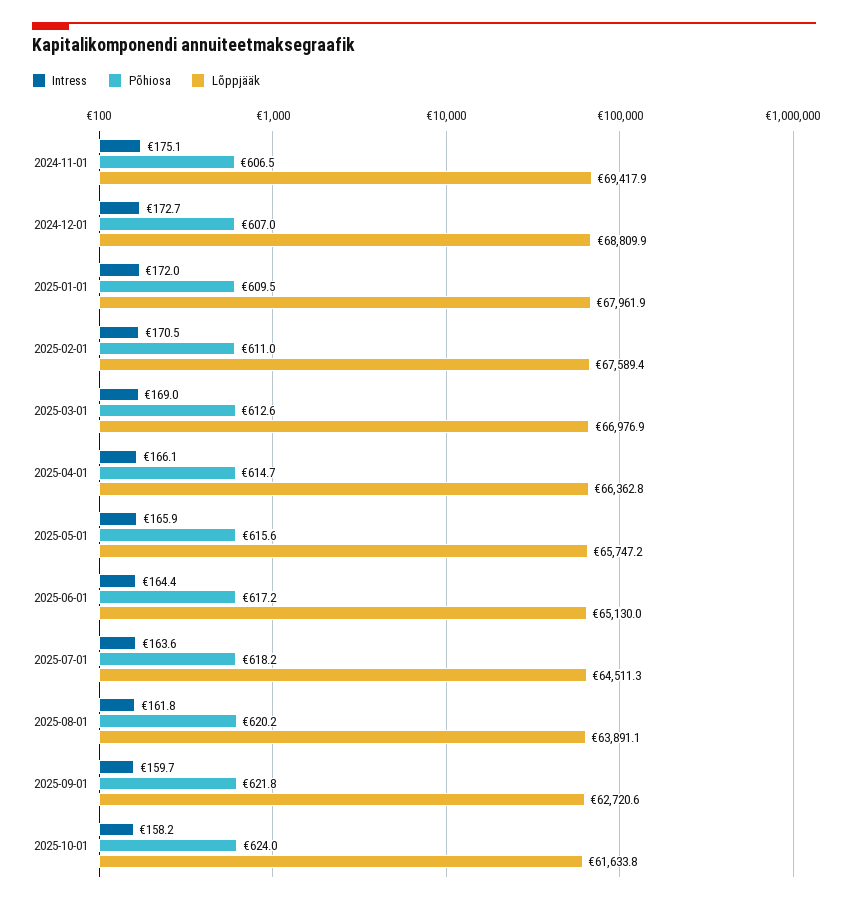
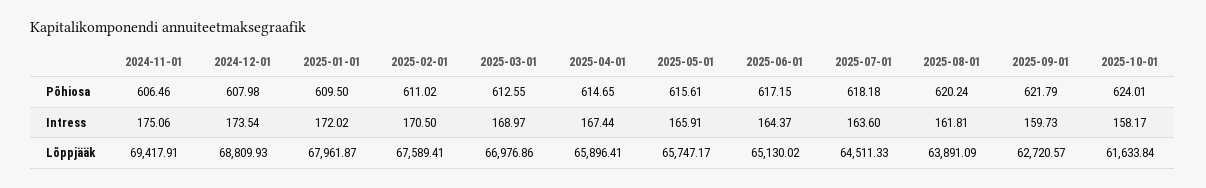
  {
    "Intress": {
      "2024-11-01": 175.06,
-     "2024-12-01": 172.7,
+     "2024-12-01": 173.54,
      "2025-01-01": 172.02,
      "2025-02-01": 170.5,
      "2025-03-01": 168.97,
-     "2025-04-01": 166.1,
+     "2025-04-01": 167.44,
      "2025-05-01": 165.91,
      "2025-06-01": 164.37,
      "2025-07-01": 163.6,
      "2025-08-01": 161.81,
      "2025-09-01": 159.73,
      "2025-10-01": 158.17
    },
    "Põhiosa": {
      "2024-11-01": 606.46,
-     "2024-12-01": 607,
+     "2024-12-01": 607.98,
      "2025-01-01": 609.5,
      "2025-02-01": 611.02,
      "2025-03-01": 612.55,
      "2025-04-01": 614.65,
      "2025-05-01": 615.61,
      "2025-06-01": 617.15,
      "2025-07-01": 618.18,
      "2025-08-01": 620.24,
      "2025-09-01": 621.79,
      "2025-10-01": 624.01
    },
    "Lõppjääk": {
      "2024-11-01": 69417.91,
      "2024-12-01": 68809.93,
      "2025-01-01": 67961.87,
      "2025-02-01": 67589.41,
      "2025-03-01": 66976.86,
-     "2025-04-01": 66362.8,
+     "2025-04-01": 65896.41,
      "2025-05-01": 65747.17,
      "2025-06-01": 65130.02,
      "2025-07-01": 64511.33,
      "2025-08-01": 63891.09,
      "2025-09-01": 62720.57,
      "2025-10-01": 61633.84
    }
  }

